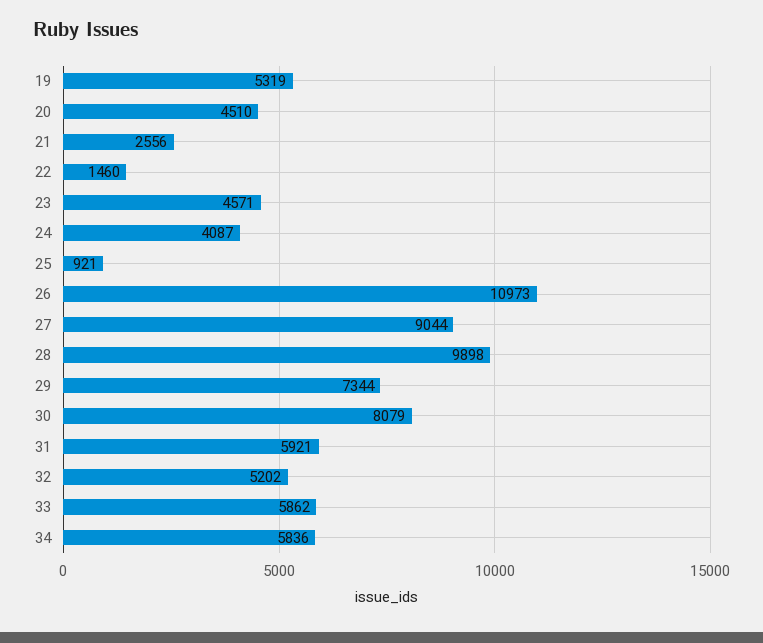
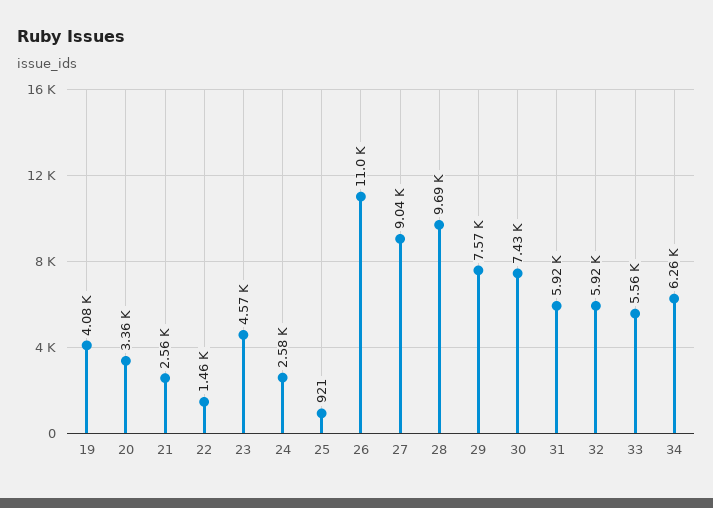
  {
-   "19": 5319,
+   "19": 4080,
-   "20": 4510,
+   "20": 3360,
    "21": 2556,
    "22": 1460,
    "23": 4571,
-   "24": 4087,
+   "24": 2580,
    "25": 921,
    "26": 10973,
    "27": 9044,
-   "28": 9898,
+   "28": 9690,
-   "29": 7344,
+   "29": 7570,
-   "30": 8079,
+   "30": 7430,
    "31": 5921,
-   "32": 5202,
+   "32": 5920,
-   "33": 5862,
+   "33": 5560,
-   "34": 5836
+   "34": 6260
  }

